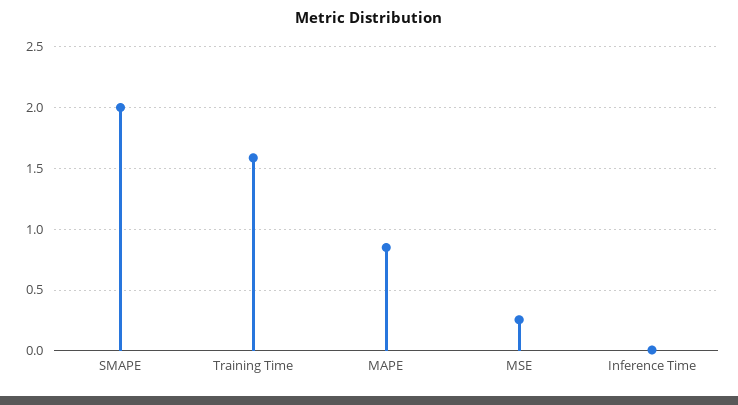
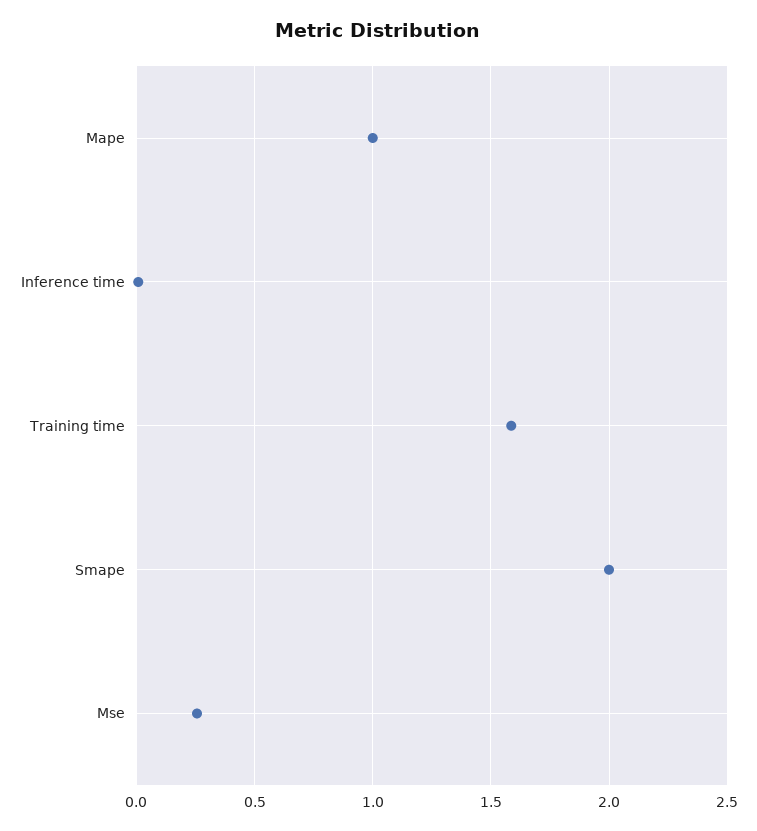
  {
    "SMAPE": 2,
    "Training Time": 1.6,
-   "MAPE": 0.85,
+   "MAPE": 1,
    "MSE": 0.25,
    "Inference Time": 0
  }

